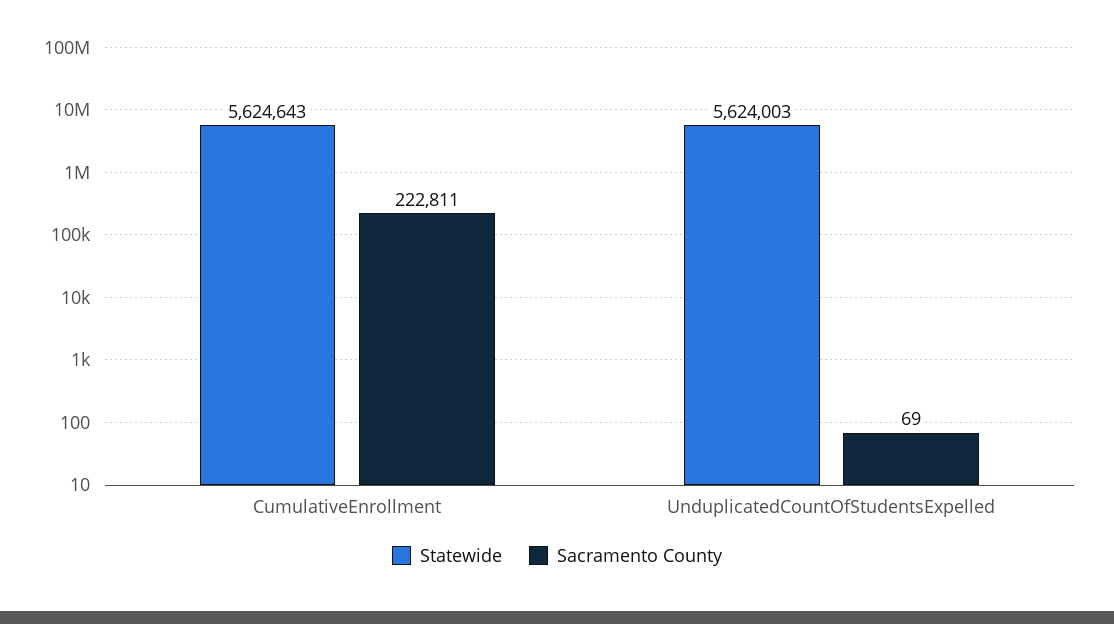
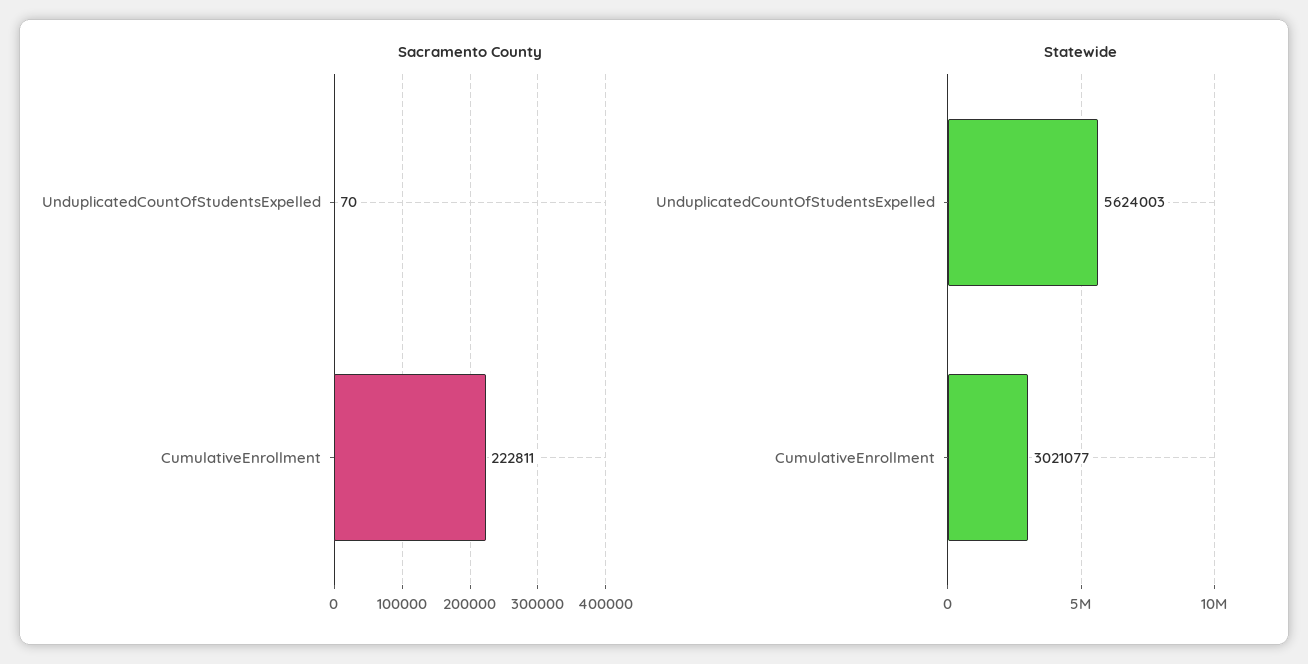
  {
    "Statewide": {
-     "CumulativeEnrollment": 5624643,
+     "CumulativeEnrollment": 3021077,
      "UnduplicatedCountOfStudentsExpelled": 5624003
    },
    "Sacramento County": {
      "CumulativeEnrollment": 222811,
-     "UnduplicatedCountOfStudentsExpelled": 69
+     "UnduplicatedCountOfStudentsExpelled": 70
    }
  }

